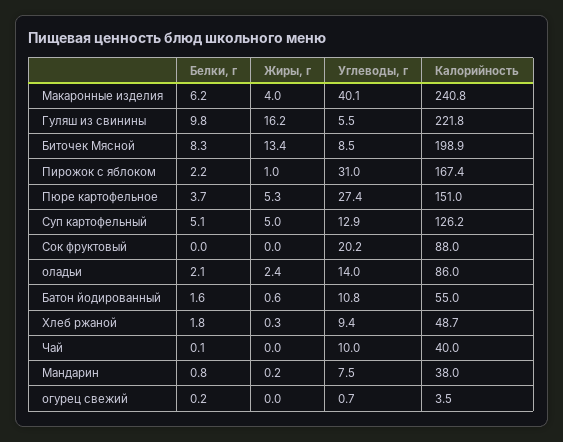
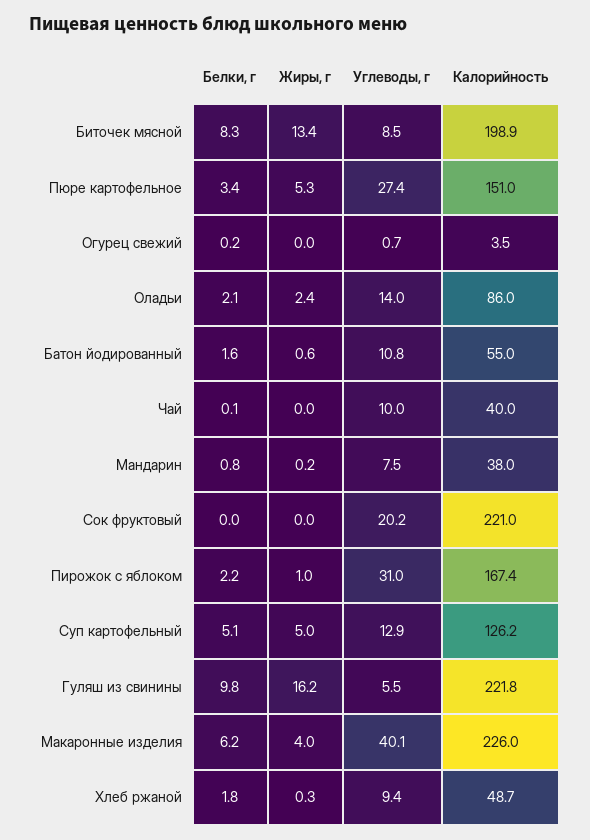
  {
    "Белки, г": {
      "Макаронные изделия": 6.2,
      "Гуляш из свинины": 9.8,
      "Биточек Мясной": 8.3,
      "Пирожок с яблоком": 2.2,
-     "Пюре картофельное": 3.7,
+     "Пюре картофельное": 3.4,
      "Суп картофельный": 5.1,
      "Сок фруктовый": 0,
      "оладьи": 2.1,
      "Батон йодированный": 1.6,
      "Хлеб ржаной": 1.8,
      "Чай": 0.1,
      "Мандарин": 0.8,
      "огурец свежий": 0.2
    },
    "Жиры, г": {
      "Макаронные изделия": 4,
      "Гуляш из свинины": 16.2,
      "Биточек Мясной": 13.4,
      "Пирожок с яблоком": 1,
      "Пюре картофельное": 5.3,
      "Суп картофельный": 5,
      "Сок фруктовый": 0,
      "оладьи": 2.4,
      "Батон йодированный": 0.6,
      "Хлеб ржаной": 0.3,
      "Чай": 0,
      "Мандарин": 0.2,
      "огурец свежий": 0
    },
    "Углеводы, г": {
      "Макаронные изделия": 40.1,
      "Гуляш из свинины": 5.5,
      "Биточек Мясной": 8.5,
      "Пирожок с яблоком": 31,
      "Пюре картофельное": 27.4,
      "Суп картофельный": 12.9,
      "Сок фруктовый": 20.2,
      "оладьи": 14,
      "Батон йодированный": 10.8,
      "Хлеб ржаной": 9.4,
      "Чай": 10,
      "Мандарин": 7.5,
      "огурец свежий": 0.7
    },
    "Калорийность": {
-     "Макаронные изделия": 240.8,
+     "Макаронные изделия": 226,
      "Гуляш из свинины": 221.8,
      "Биточек Мясной": 198.9,
      "Пирожок с яблоком": 167.4,
      "Пюре картофельное": 151,
      "Суп картофельный": 126.2,
-     "Сок фруктовый": 88,
+     "Сок фруктовый": 221,
      "оладьи": 86,
      "Батон йодированный": 55,
      "Хлеб ржаной": 48.7,
      "Чай": 40,
      "Мандарин": 38,
      "огурец свежий": 3.5
    }
  }

